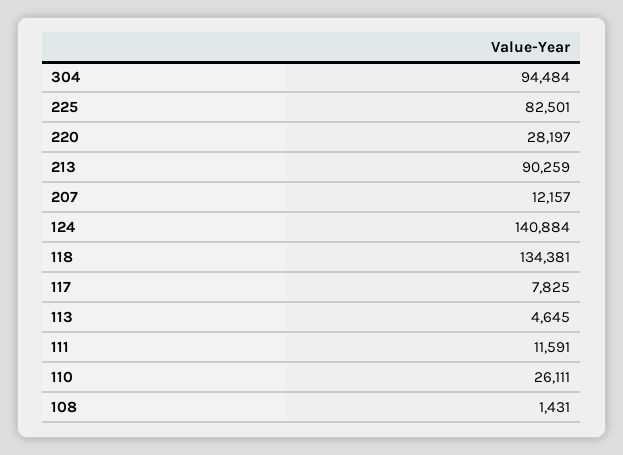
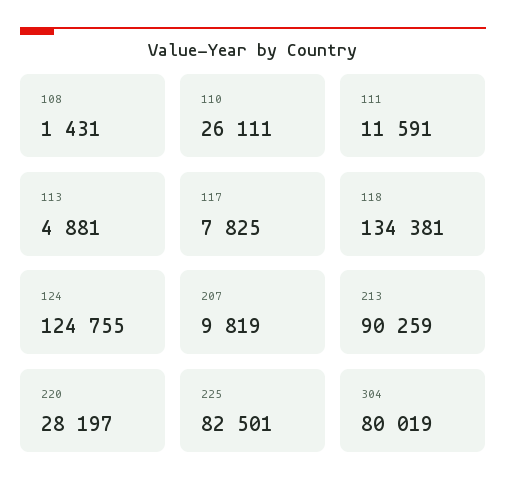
  {
-   "304": 94484,
+   "304": 80019,
    "225": 82501,
    "220": 28197,
    "213": 90259,
-   "207": 12157,
+   "207": 9819,
-   "124": 140884,
+   "124": 124755,
    "118": 134381,
    "117": 7825,
-   "113": 4645,
+   "113": 4881,
    "111": 11591,
    "110": 26111,
    "108": 1431
  }

